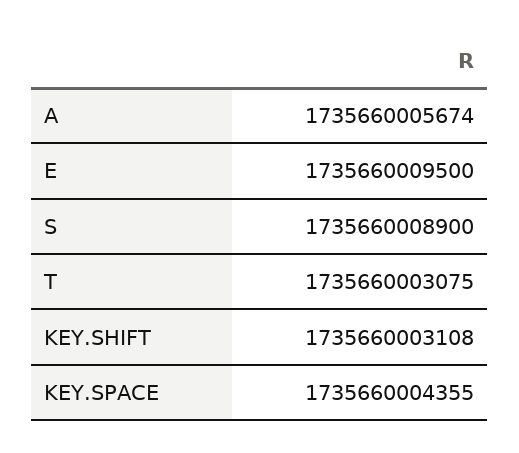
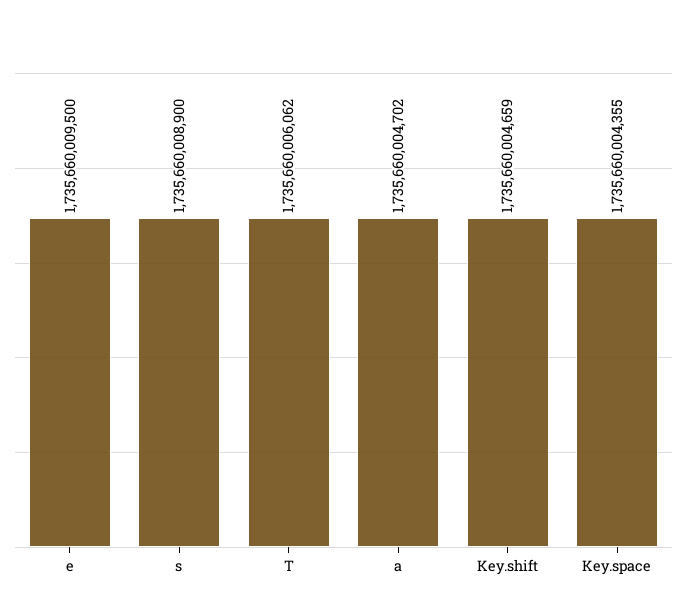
  {
-   "A": 1735660005674,
+   "A": 1735660004702,
    "E": 1735660009500,
    "S": 1735660008900,
-   "T": 1735660003075,
+   "T": 1735660006062,
-   "KEY.SHIFT": 1735660003108,
+   "KEY.SHIFT": 1735660004659,
    "KEY.SPACE": 1735660004355
  }

